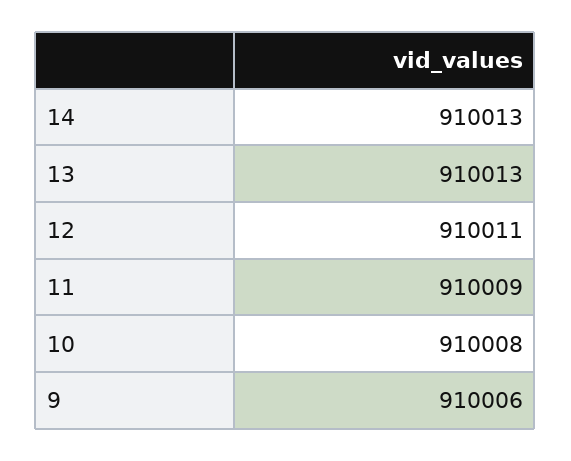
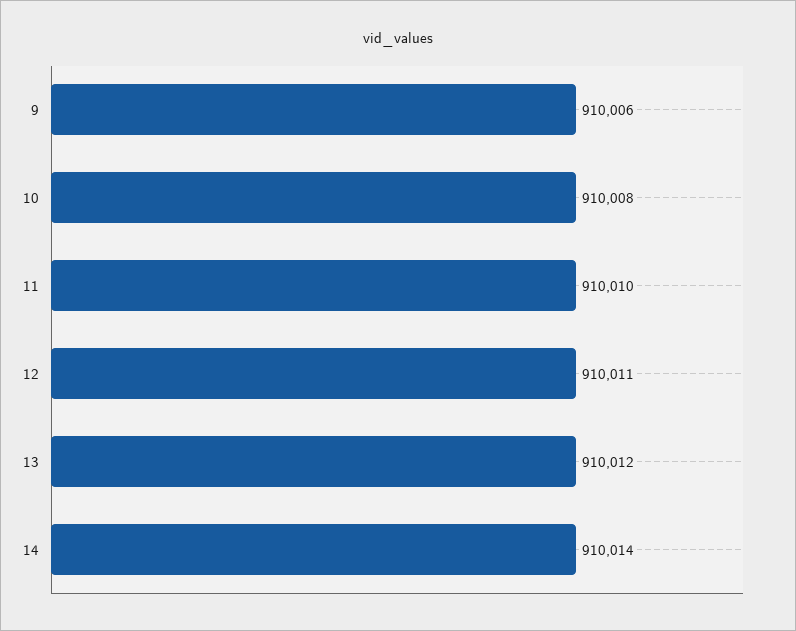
  {
-   "14": 910013,
+   "14": 910014,
-   "13": 910013,
+   "13": 910012,
    "12": 910011,
-   "11": 910009,
+   "11": 910010,
    "10": 910008,
    "9": 910006
  }

